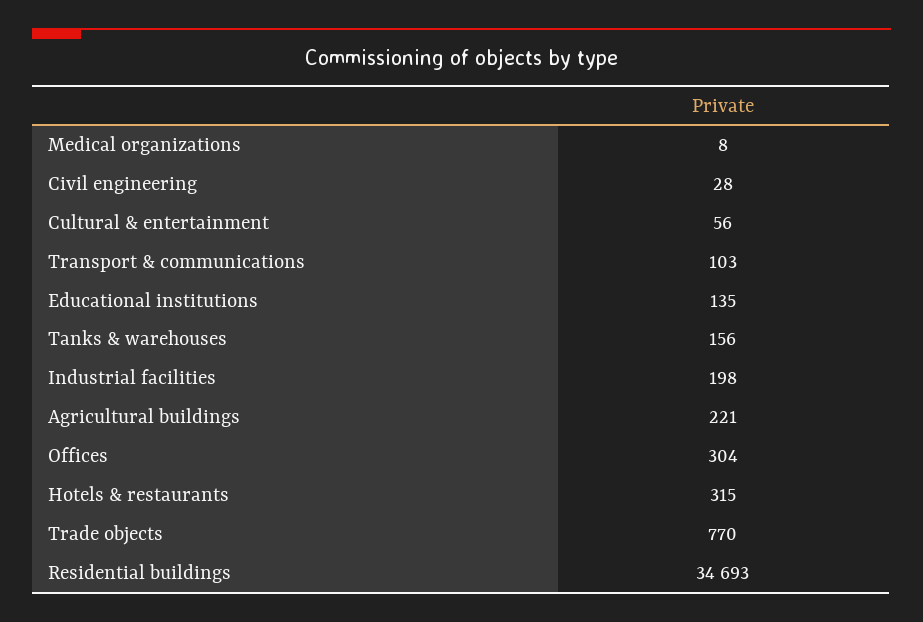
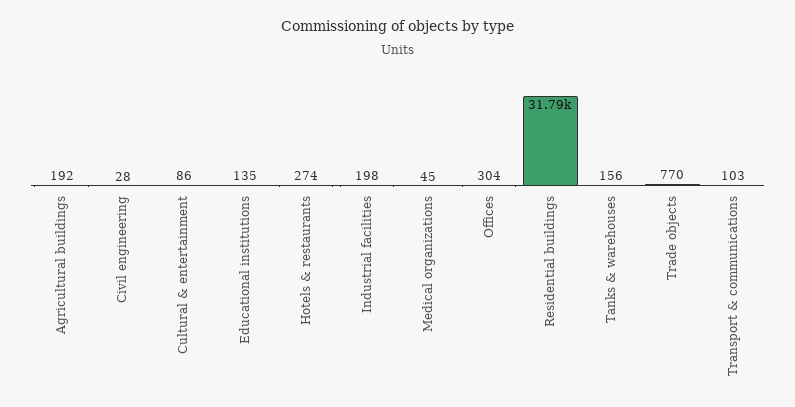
  {
-   "Medical organizations": 8,
+   "Medical organizations": 45,
    "Civil engineering": 28,
-   "Cultural & entertainment": 56,
+   "Cultural & entertainment": 86,
    "Transport & communications": 103,
    "Educational institutions": 135,
    "Tanks & warehouses": 156,
    "Industrial facilities": 198,
-   "Agricultural buildings": 221,
+   "Agricultural buildings": 192,
    "Offices": 304,
-   "Hotels & restaurants": 315,
+   "Hotels & restaurants": 274,
    "Trade objects": 770,
-   "Residential buildings": 34693
+   "Residential buildings": 31790
  }

